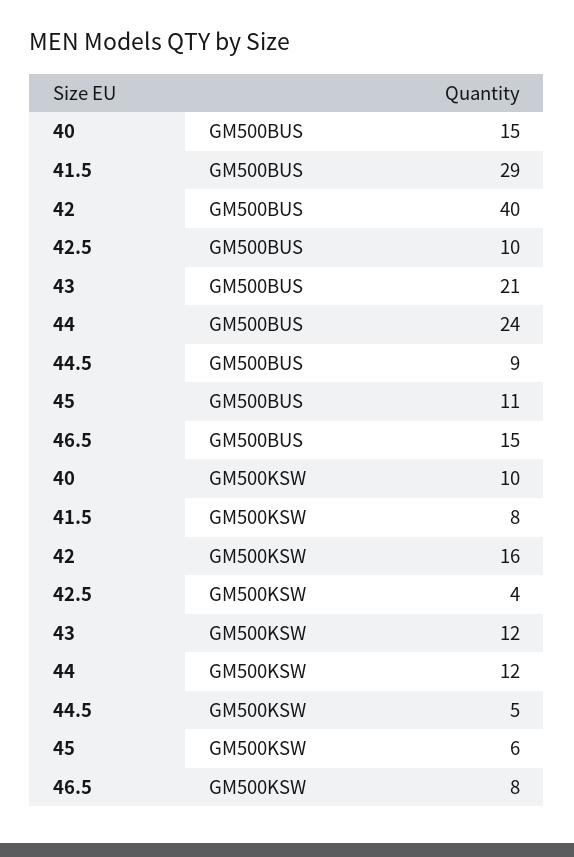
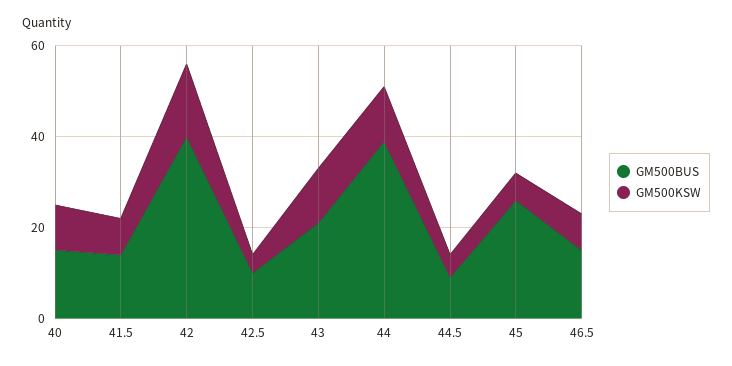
  {
    "GM500BUS": {
      "40": 15,
-     "41.5": 29,
+     "41.5": 15,
      "42": 40,
      "42.5": 10,
      "43": 21,
-     "44": 24,
+     "44": 40,
      "44.5": 9,
-     "45": 11,
+     "45": 25,
      "46.5": 15
    },
    "GM500KSW": {
      "40": 10,
      "41.5": 8,
      "42": 16,
      "42.5": 4,
      "43": 12,
      "44": 12,
      "44.5": 5,
      "45": 6,
      "46.5": 8
    }
  }

